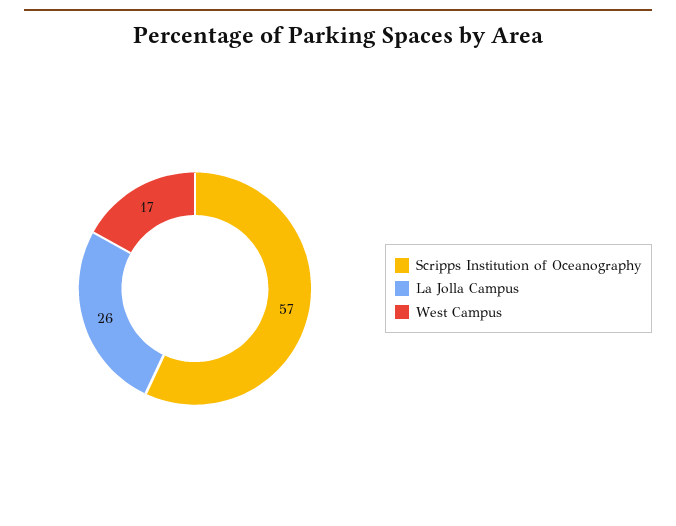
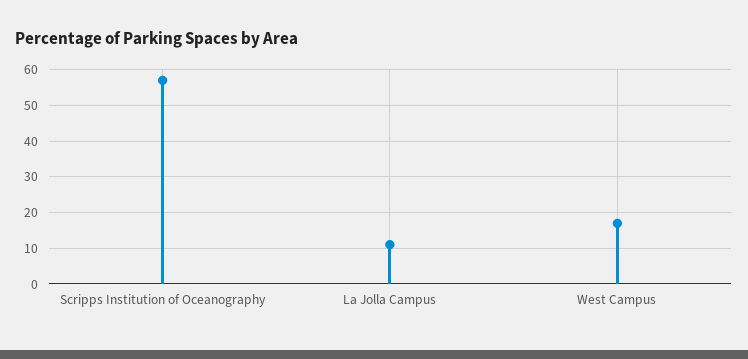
  {
    "Scripps Institution of Oceanography": 57,
-   "La Jolla Campus": 26,
+   "La Jolla Campus": 10,
    "West Campus": 17
  }

